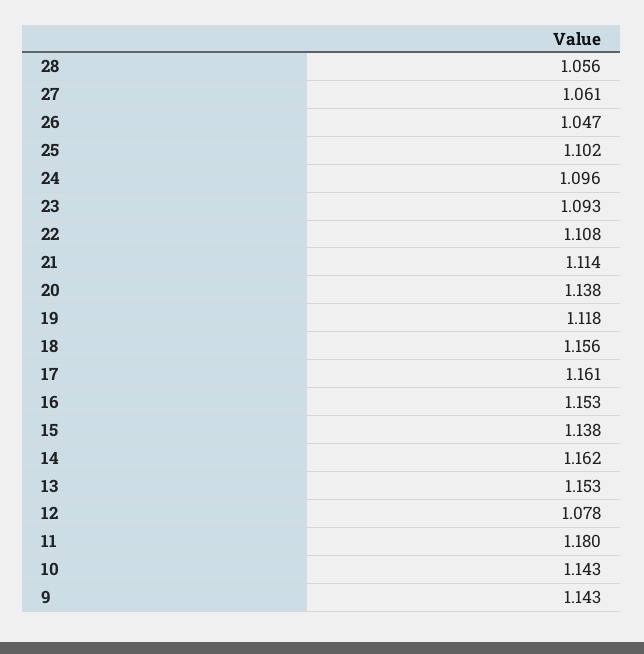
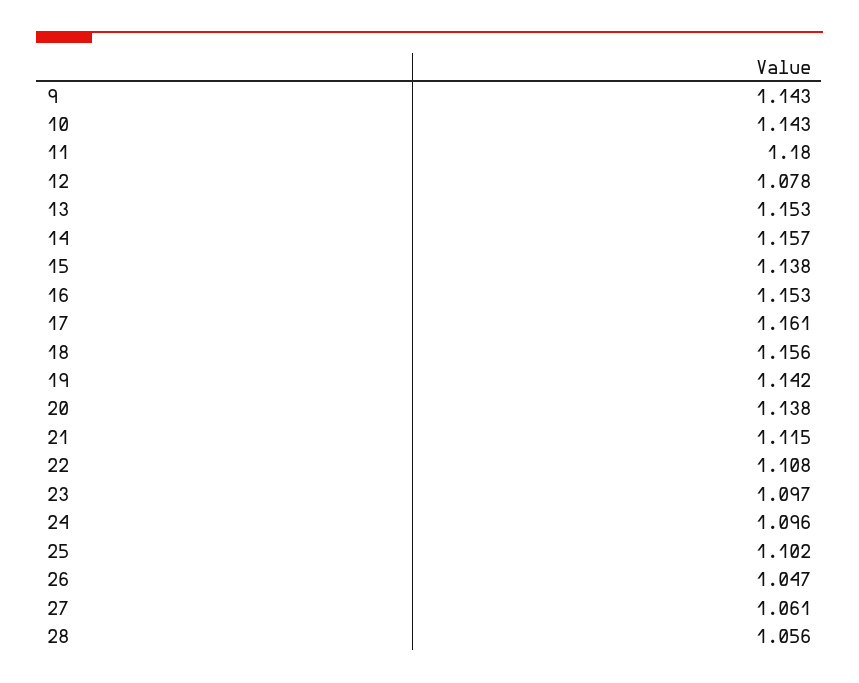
  {
    "28": 1.056,
    "27": 1.061,
    "26": 1.047,
    "25": 1.102,
    "24": 1.096,
-   "23": 1.093,
+   "23": 1.097,
    "22": 1.108,
-   "21": 1.114,
+   "21": 1.115,
    "20": 1.138,
-   "19": 1.118,
+   "19": 1.142,
    "18": 1.156,
    "17": 1.161,
    "16": 1.153,
    "15": 1.138,
-   "14": 1.162,
+   "14": 1.157,
    "13": 1.153,
    "12": 1.078,
    "11": 1.18,
    "10": 1.143,
    "9": 1.143
  }

